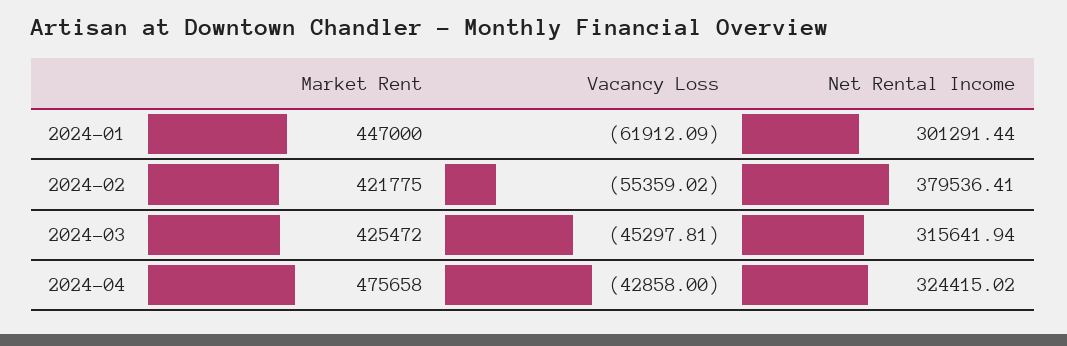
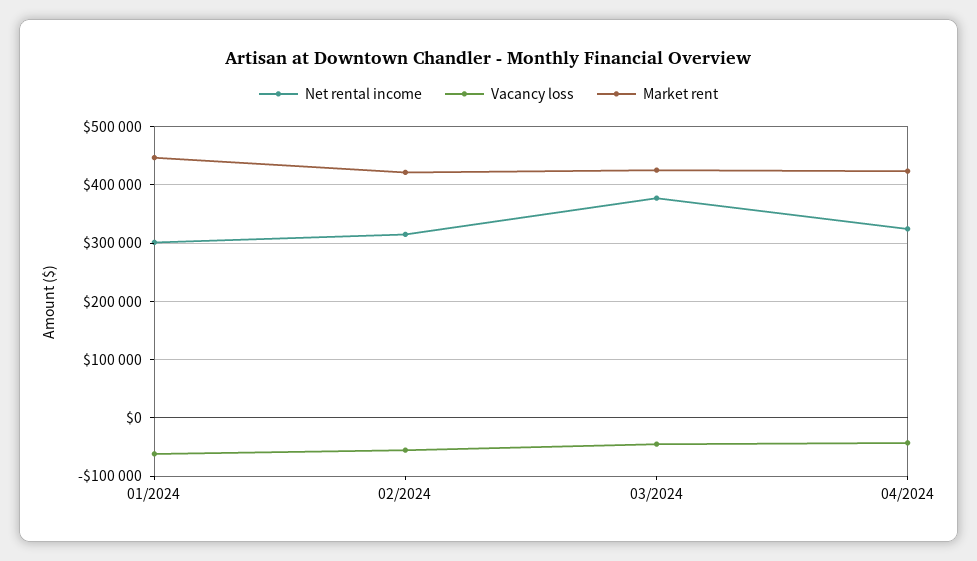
  {
    "Market Rent": {
      "2024-01": 447000,
      "2024-02": 421775,
      "2024-03": 425472,
-     "2024-04": 475658
+     "2024-04": 420000
    },
    "Vacancy Loss": {
      "2024-01": -61912.09,
      "2024-02": -55359.02,
      "2024-03": -45297.81,
      "2024-04": -42858
    },
    "Net Rental Income": {
      "2024-01": 301291.44,
-     "2024-02": 379536.41,
+     "2024-02": 320000,
-     "2024-03": 315641.94,
+     "2024-03": 380000,
      "2024-04": 324415.02
    }
  }

